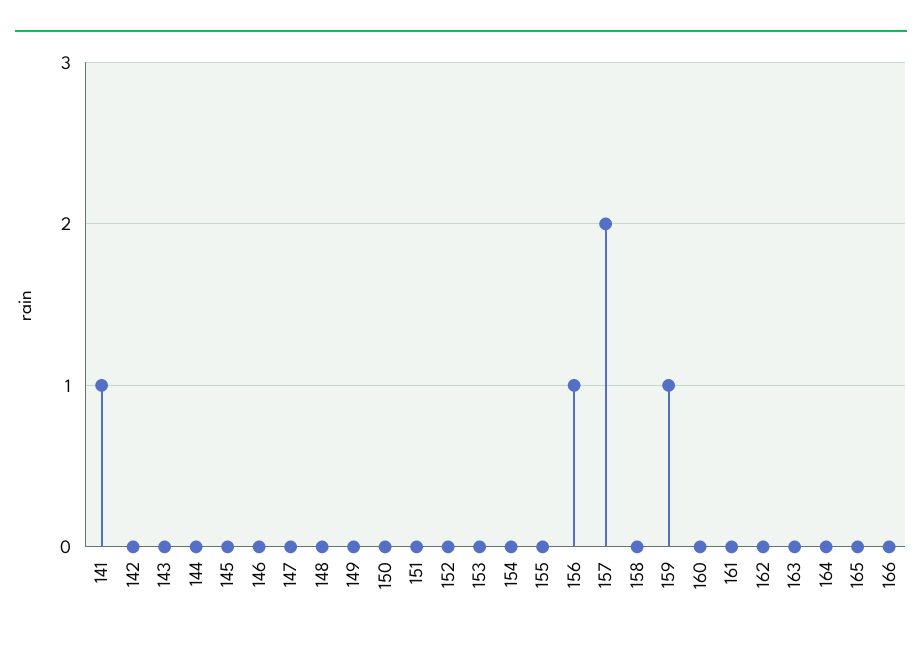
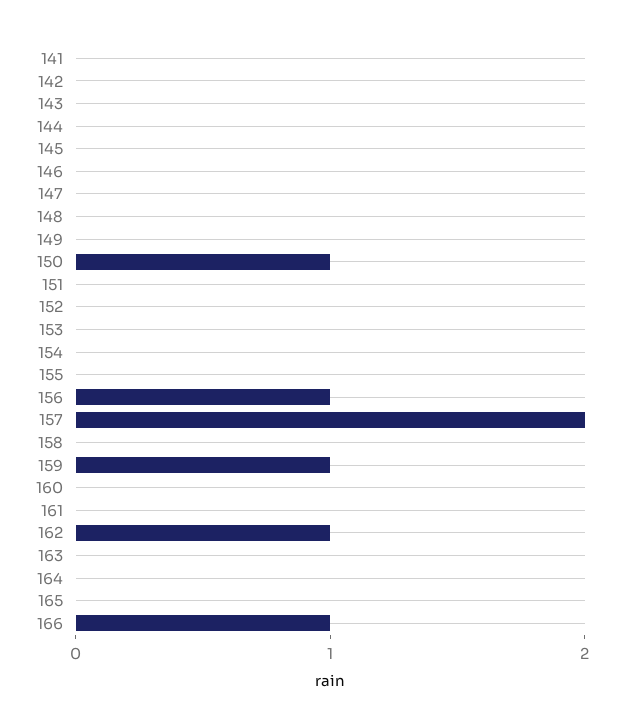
  {
-   "141": 1,
+   "141": 0,
    "142": 0,
    "143": 0,
    "144": 0,
    "145": 0,
    "146": 0,
    "147": 0,
    "148": 0,
    "149": 0,
-   "150": 0,
+   "150": 1,
    "151": 0,
    "152": 0,
    "153": 0,
    "154": 0,
    "155": 0,
    "156": 1,
    "157": 2,
    "158": 0,
    "159": 1,
    "160": 0,
    "161": 0,
-   "162": 0,
+   "162": 1,
    "163": 0,
    "164": 0,
    "165": 0,
-   "166": 0
+   "166": 1
  }

